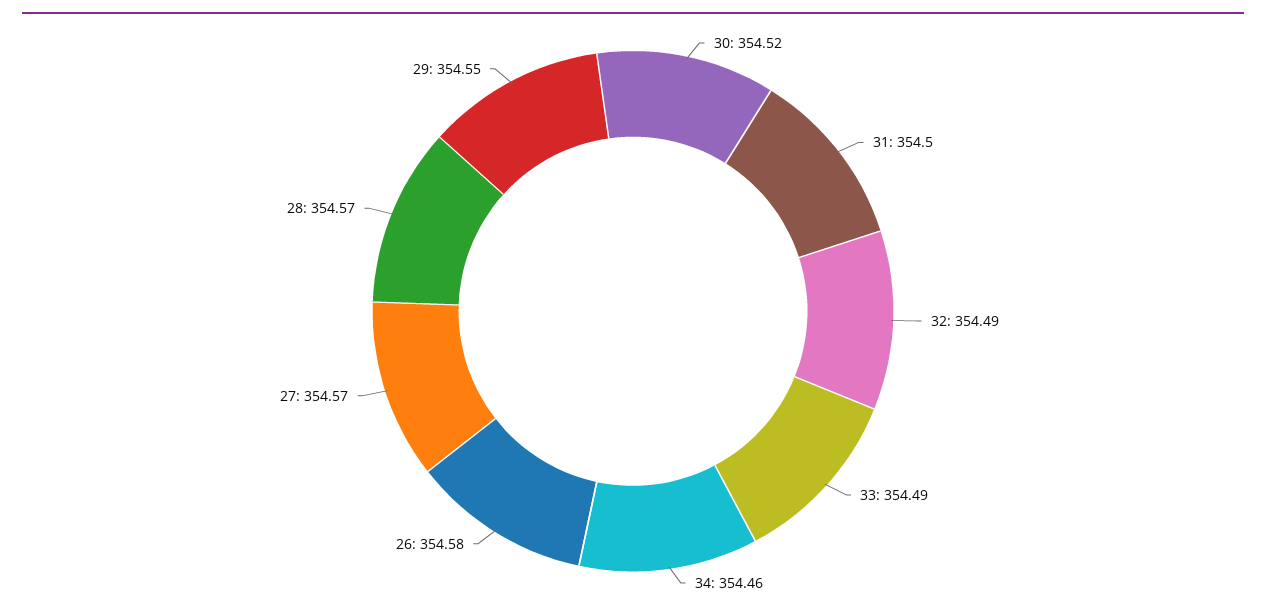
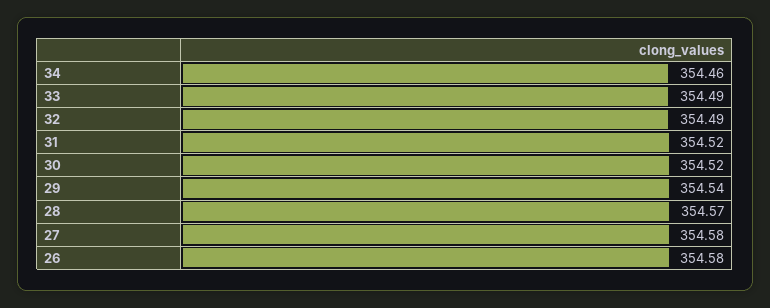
  {
    "30": 354.52,
-   "31": 354.5,
+   "31": 354.52,
    "32": 354.49,
    "33": 354.49,
    "34": 354.46,
    "26": 354.58,
-   "27": 354.57,
+   "27": 354.58,
    "28": 354.57,
-   "29": 354.55
+   "29": 354.54
  }

